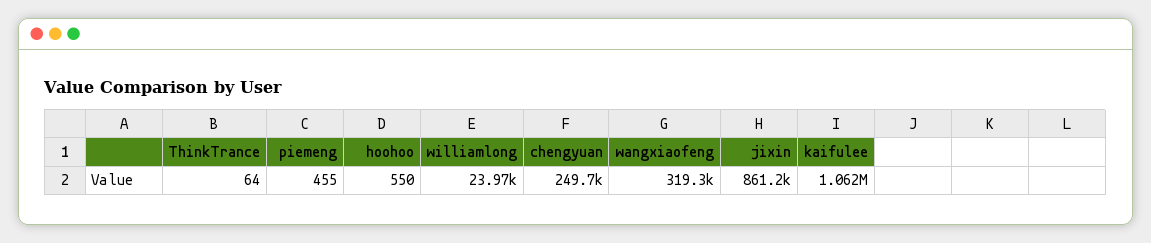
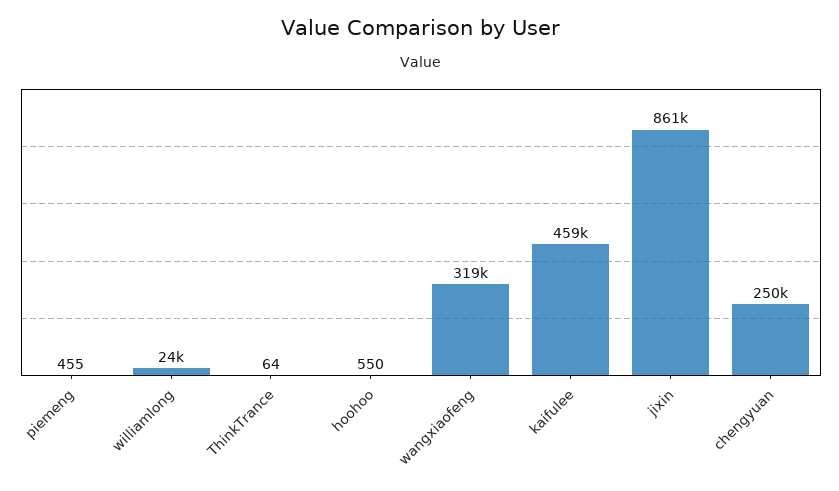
  {
    "ThinkTrance": 64,
    "piemeng": 455,
    "hoohoo": 550,
    "williamlong": 23970,
    "chengyuan": 249700,
    "wangxiaofeng": 319300,
    "jixin": 861200,
-   "kaifulee": 1062000
+   "kaifulee": 459000
  }

